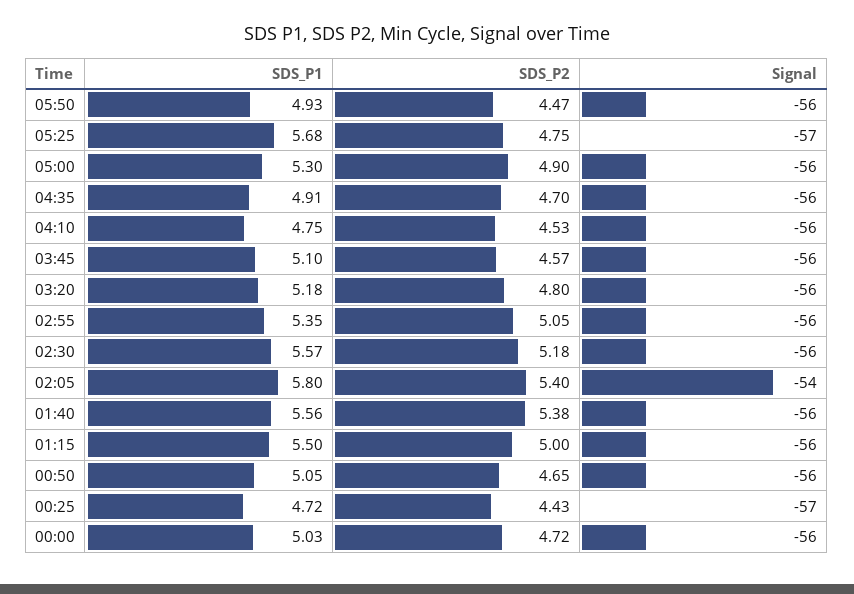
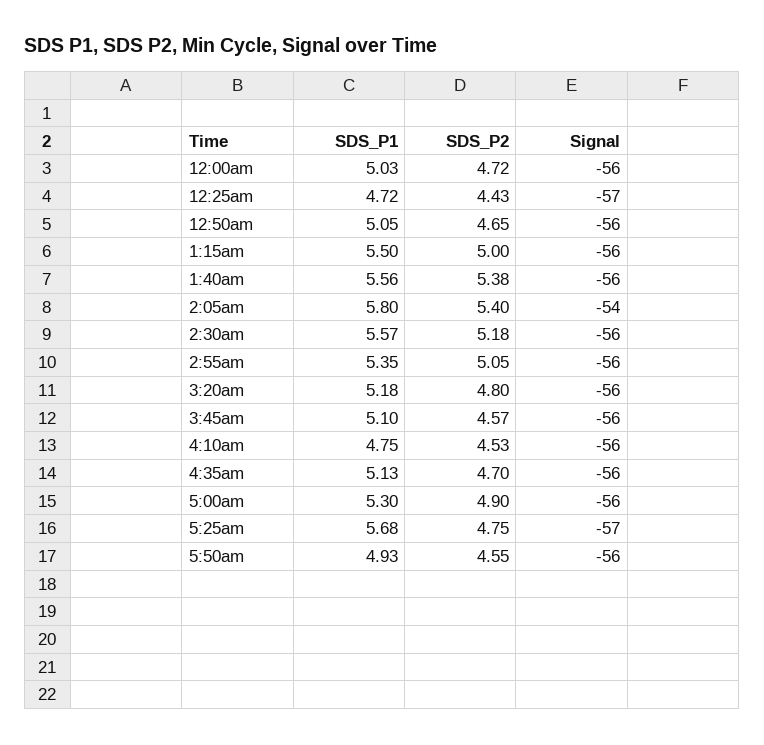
  {
    "SDS_P1": {
      "05:50": 4.93,
      "05:25": 5.68,
      "05:00": 5.3,
-     "04:35": 4.91,
+     "04:35": 5.13,
      "04:10": 4.75,
      "03:45": 5.1,
      "03:20": 5.18,
      "02:55": 5.35,
      "02:30": 5.57,
      "02:05": 5.8,
      "01:40": 5.56,
      "01:15": 5.5,
      "00:50": 5.05,
      "00:25": 4.72,
      "00:00": 5.03
    },
    "SDS_P2": {
-     "05:50": 4.47,
+     "05:50": 4.55,
      "05:25": 4.75,
      "05:00": 4.9,
      "04:35": 4.7,
      "04:10": 4.53,
      "03:45": 4.57,
      "03:20": 4.8,
      "02:55": 5.05,
      "02:30": 5.18,
      "02:05": 5.4,
      "01:40": 5.38,
      "01:15": 5,
      "00:50": 4.65,
      "00:25": 4.43,
      "00:00": 4.72
    },
    "Signal": {
      "05:50": -56,
      "05:25": -57,
      "05:00": -56,
      "04:35": -56,
      "04:10": -56,
      "03:45": -56,
      "03:20": -56,
      "02:55": -56,
      "02:30": -56,
      "02:05": -54,
      "01:40": -56,
      "01:15": -56,
      "00:50": -56,
      "00:25": -57,
      "00:00": -56
    }
  }

